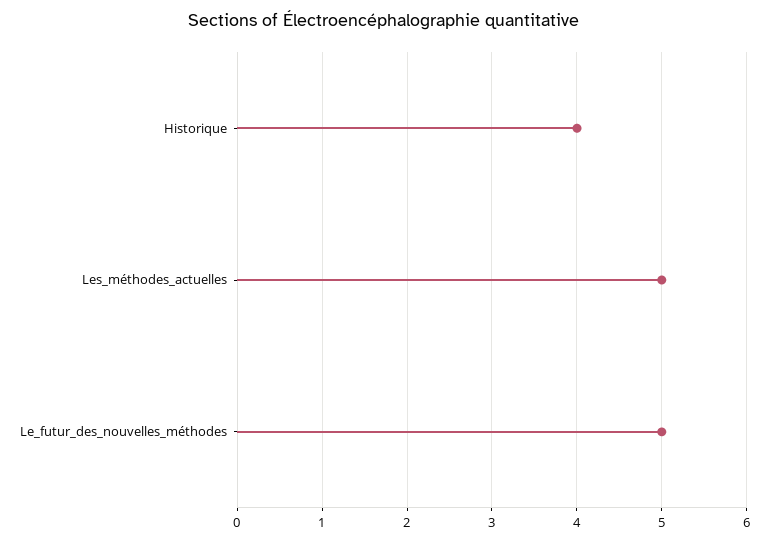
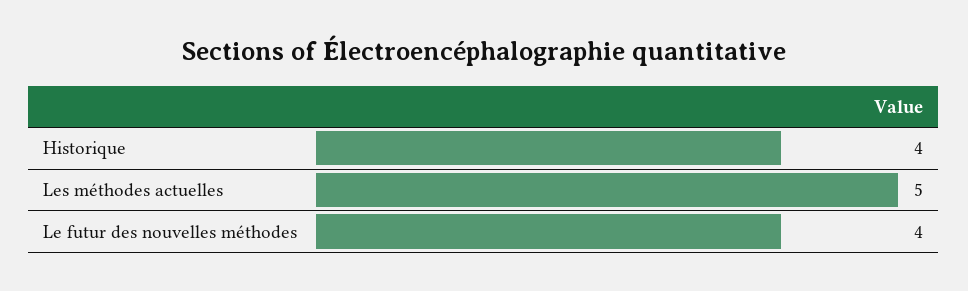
  {
    "Historique": 4,
    "Les_méthodes_actuelles": 5,
-   "Le_futur_des_nouvelles_méthodes": 5
+   "Le_futur_des_nouvelles_méthodes": 4
  }

